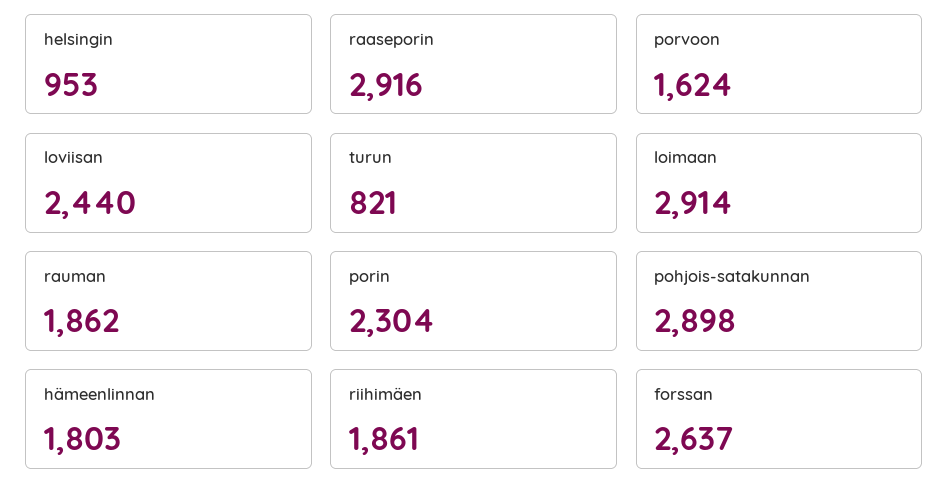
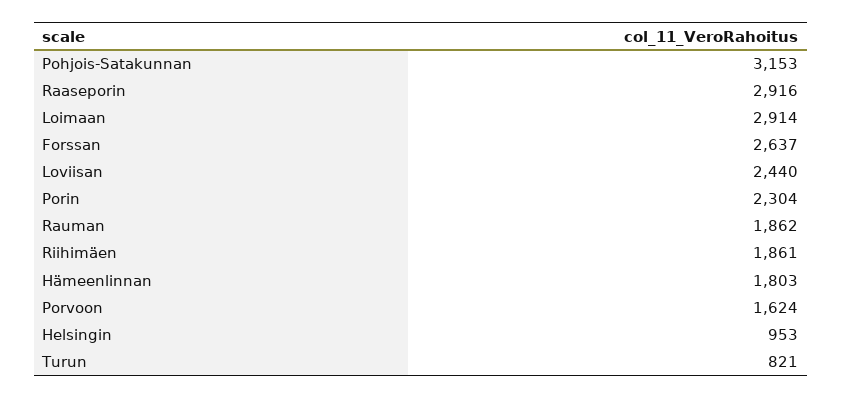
  {
    "helsingin": 953,
    "raaseporin": 2916,
    "porvoon": 1624,
    "loviisan": 2440,
    "turun": 821,
    "loimaan": 2914,
    "rauman": 1862,
    "porin": 2304,
-   "pohjois-satakunnan": 2898,
+   "pohjois-satakunnan": 3153,
    "hämeenlinnan": 1803,
    "riihimäen": 1861,
    "forssan": 2637
  }

